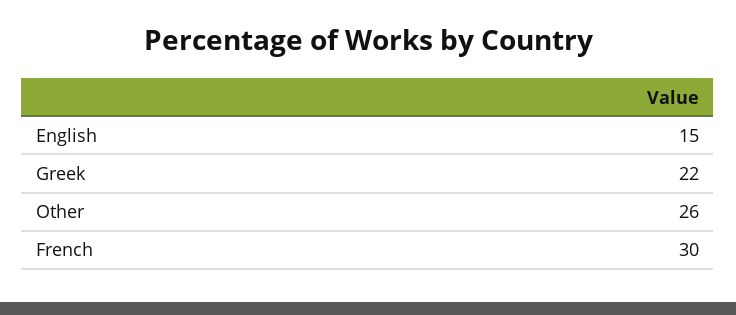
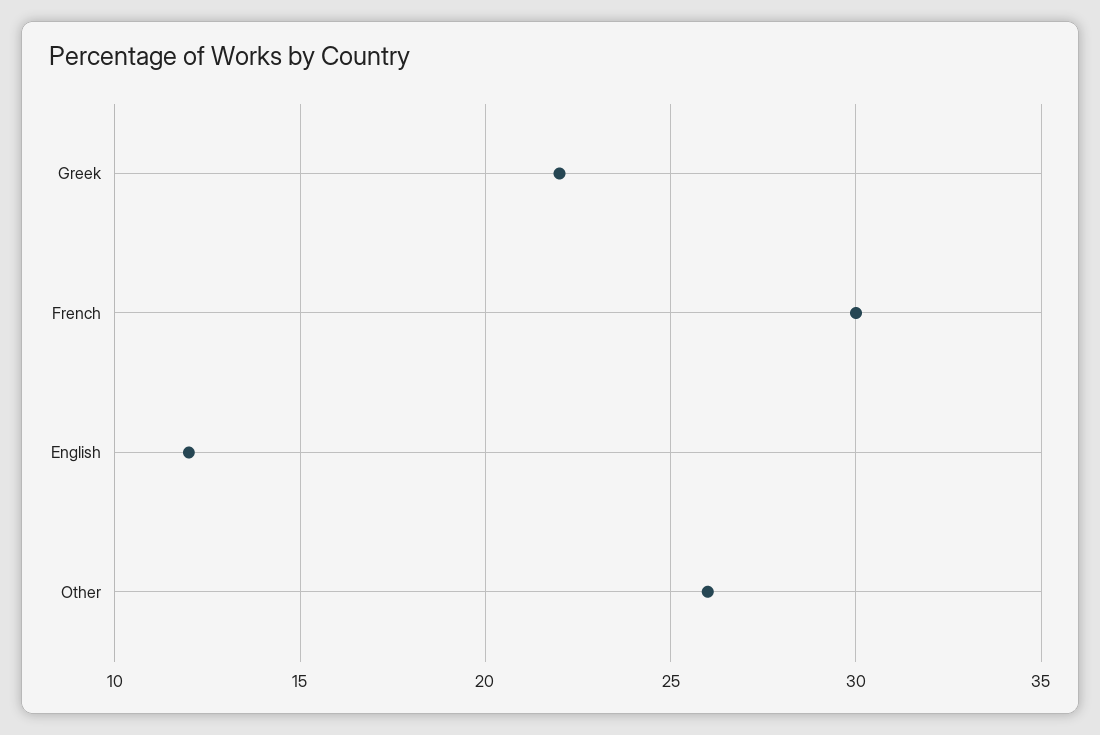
  {
-   "English": 15,
+   "English": 12,
    "Greek": 22,
    "Other": 26,
    "French": 30
  }

